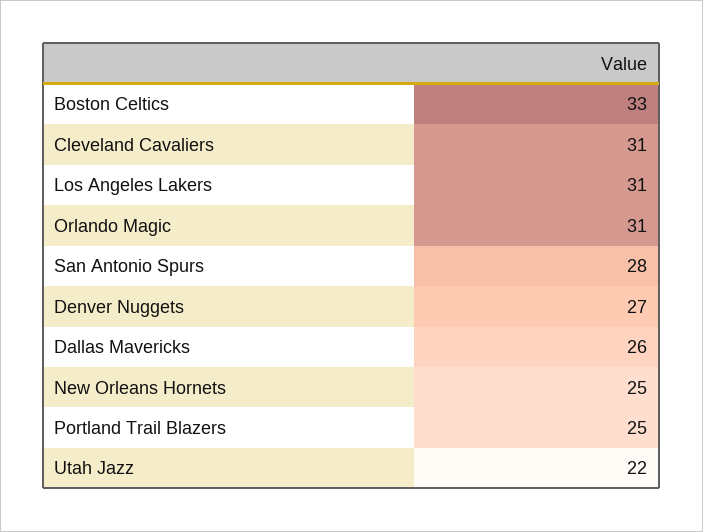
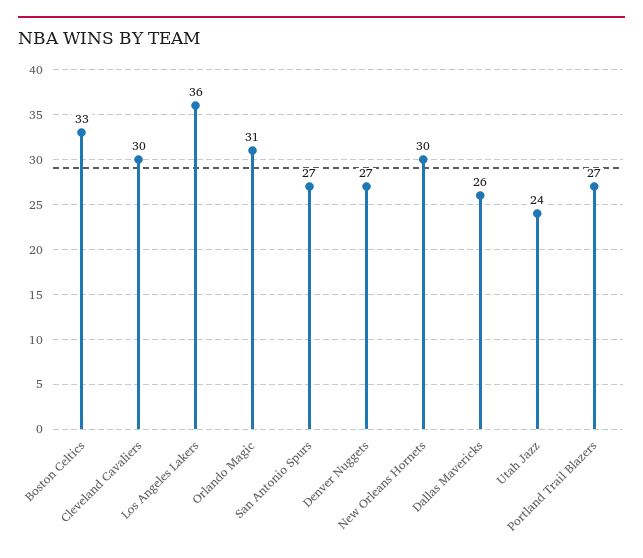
  {
    "Boston Celtics": 33,
-   "Cleveland Cavaliers": 31,
+   "Cleveland Cavaliers": 30,
-   "Los Angeles Lakers": 31,
+   "Los Angeles Lakers": 36,
    "Orlando Magic": 31,
-   "San Antonio Spurs": 28,
+   "San Antonio Spurs": 27,
    "Denver Nuggets": 27,
    "Dallas Mavericks": 26,
-   "New Orleans Hornets": 25,
+   "New Orleans Hornets": 30,
-   "Portland Trail Blazers": 25,
+   "Portland Trail Blazers": 27,
-   "Utah Jazz": 22
+   "Utah Jazz": 24
  }

